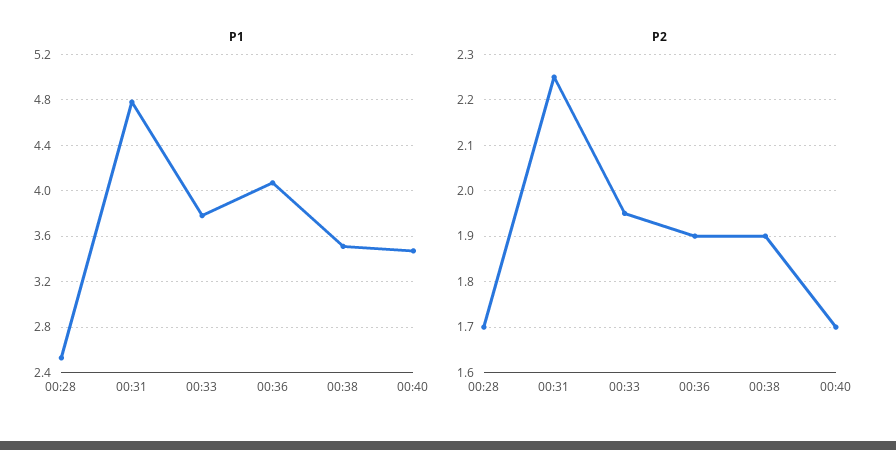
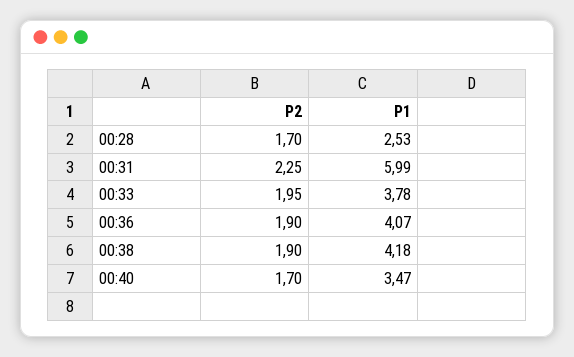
  {
    "P1": {
      "00:28": 2.53,
-     "00:31": 4.8,
+     "00:31": 5.99,
      "00:33": 3.78,
      "00:36": 4.07,
-     "00:38": 3.5,
+     "00:38": 4.18,
      "00:40": 3.47
    },
    "P2": {
      "00:28": 1.7,
      "00:31": 2.25,
      "00:33": 1.95,
      "00:36": 1.9,
      "00:38": 1.9,
      "00:40": 1.7
    }
  }

